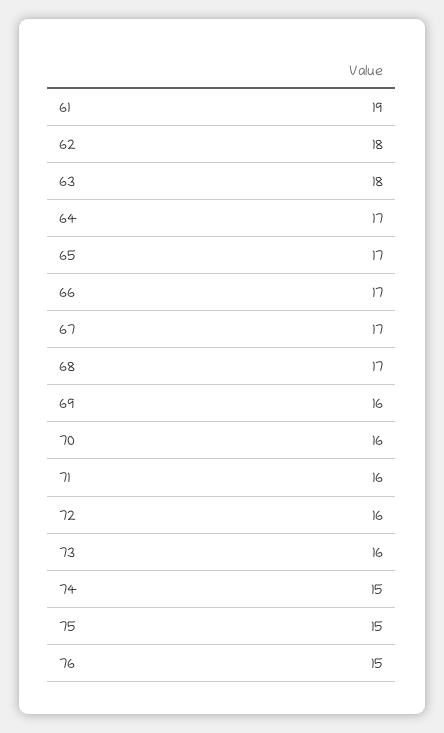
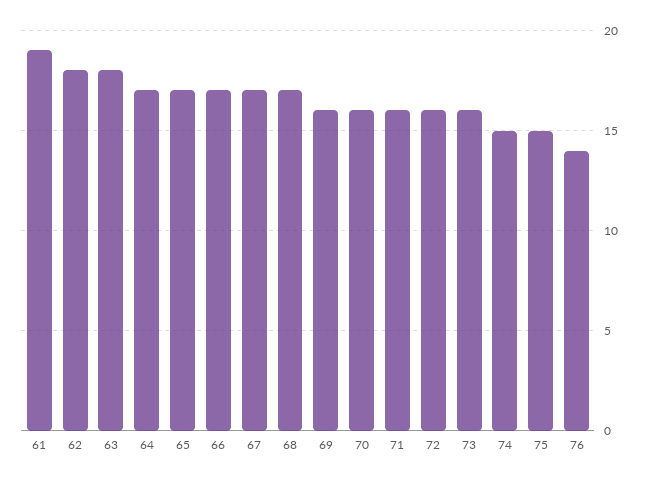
  {
    "61": 19,
    "62": 18,
    "63": 18,
    "64": 17,
    "65": 17,
    "66": 17,
    "67": 17,
    "68": 17,
    "69": 16,
    "70": 16,
    "71": 16,
    "72": 16,
    "73": 16,
    "74": 15,
    "75": 15,
-   "76": 15
+   "76": 14
  }

